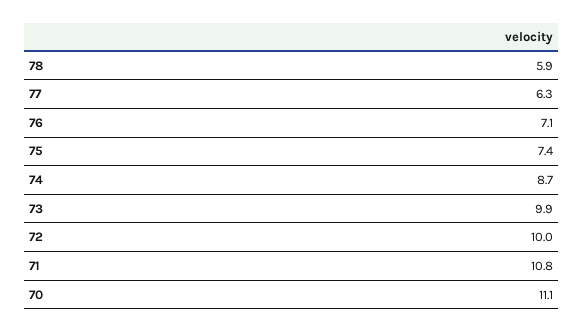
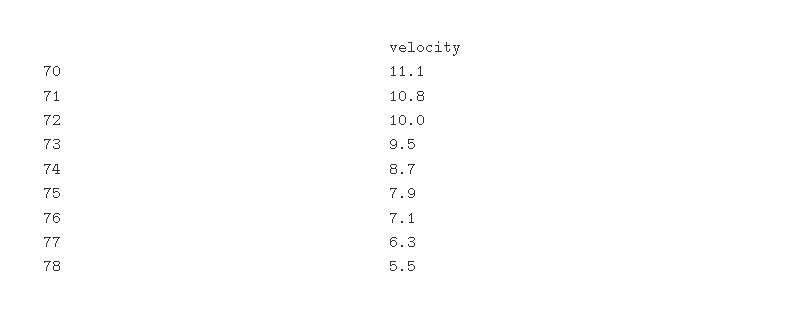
  {
-   "78": 5.9,
+   "78": 5.5,
    "77": 6.3,
    "76": 7.1,
-   "75": 7.4,
+   "75": 7.9,
    "74": 8.7,
-   "73": 9.9,
+   "73": 9.5,
    "72": 10,
    "71": 10.8,
    "70": 11.1
  }

